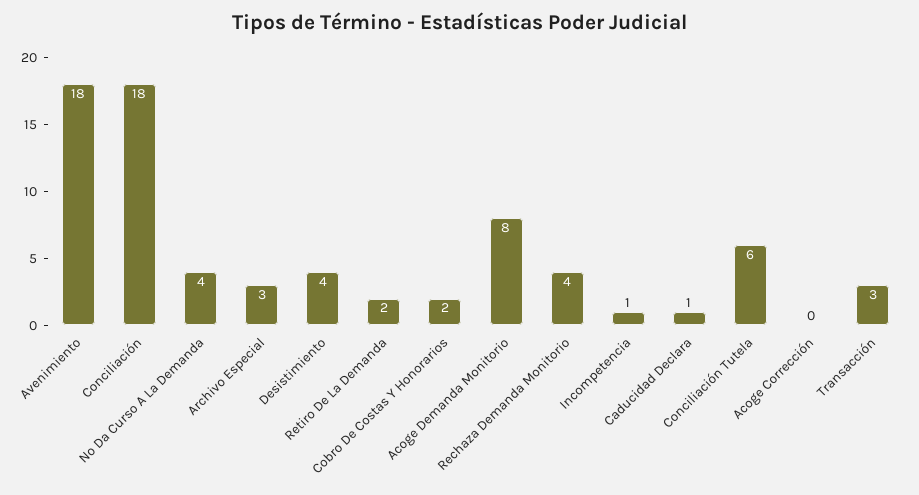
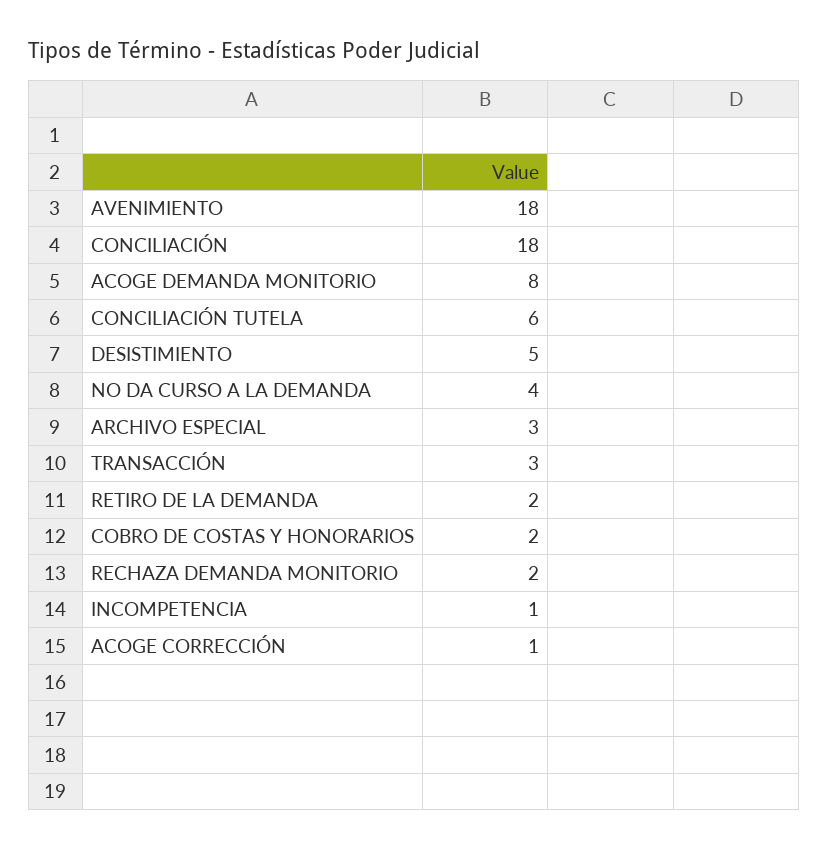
  {
    "Avenimiento": 18,
    "Conciliación": 18,
    "No Da Curso A La Demanda": 4,
    "Archivo Especial": 3,
-   "Desistimiento": 4,
+   "Desistimiento": 5,
    "Retiro De La Demanda": 2,
    "Cobro De Costas Y Honorarios": 2,
    "Acoge Demanda Monitorio": 8,
-   "Rechaza Demanda Monitorio": 4,
+   "Rechaza Demanda Monitorio": 2,
    "Incompetencia": 1,
-   "Caducidad Declara": 1,
    "Conciliación Tutela": 6,
-   "Acoge Corrección": 0,
+   "Acoge Corrección": 1,
    "Transacción": 3
  }

